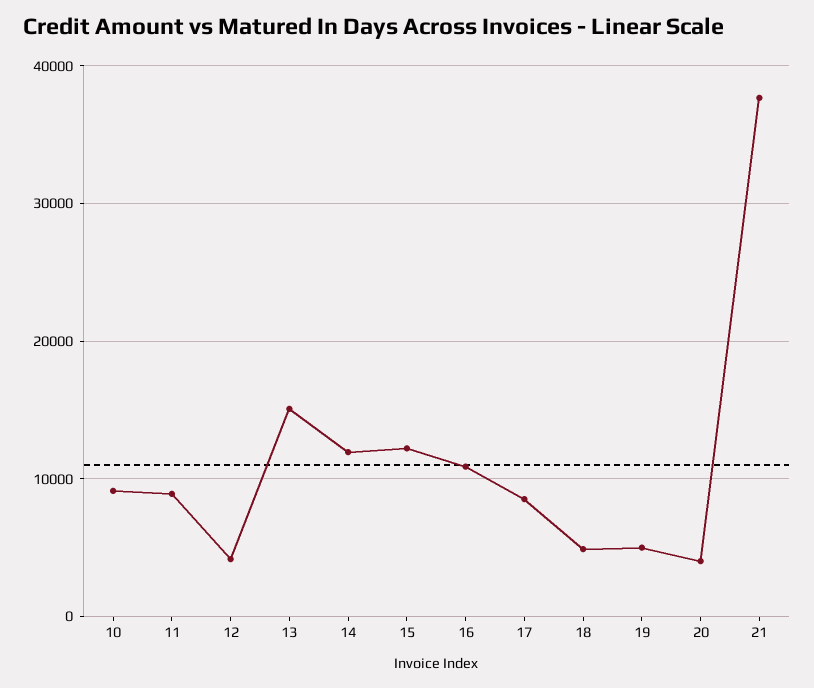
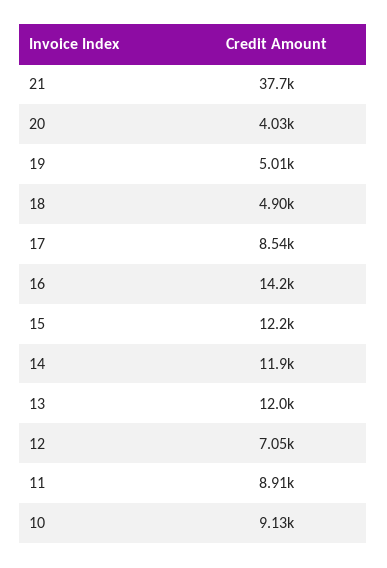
  {
    "10": 9130,
    "11": 8910,
-   "12": 4000,
+   "12": 7050,
-   "13": 15000,
+   "13": 12000,
    "14": 11900,
    "15": 12200,
-   "16": 11000,
+   "16": 14200,
    "17": 8540,
    "18": 4900,
    "19": 5010,
    "20": 4030,
    "21": 37700
  }

